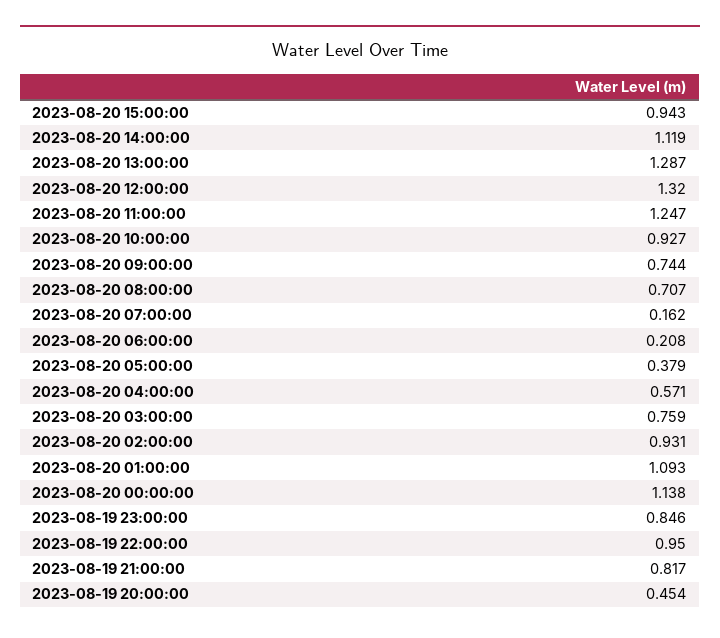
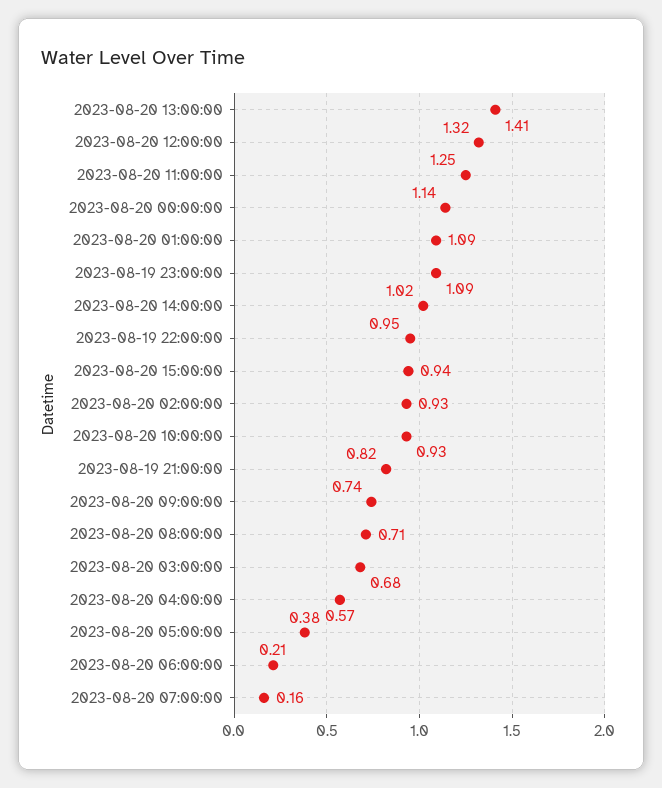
  {
    "2023-08-20 15:00:00": 0.943,
-   "2023-08-20 14:00:00": 1.119,
+   "2023-08-20 14:00:00": 1.02,
-   "2023-08-20 13:00:00": 1.287,
+   "2023-08-20 13:00:00": 1.41,
    "2023-08-20 12:00:00": 1.32,
    "2023-08-20 11:00:00": 1.247,
    "2023-08-20 10:00:00": 0.927,
    "2023-08-20 09:00:00": 0.744,
    "2023-08-20 08:00:00": 0.707,
    "2023-08-20 07:00:00": 0.162,
    "2023-08-20 06:00:00": 0.208,
    "2023-08-20 05:00:00": 0.379,
    "2023-08-20 04:00:00": 0.571,
-   "2023-08-20 03:00:00": 0.759,
+   "2023-08-20 03:00:00": 0.68,
    "2023-08-20 02:00:00": 0.931,
    "2023-08-20 01:00:00": 1.093,
    "2023-08-20 00:00:00": 1.138,
-   "2023-08-19 23:00:00": 0.846,
+   "2023-08-19 23:00:00": 1.09,
    "2023-08-19 22:00:00": 0.95,
-   "2023-08-19 21:00:00": 0.817,
+   "2023-08-19 21:00:00": 0.817
-   "2023-08-19 20:00:00": 0.454
  }

